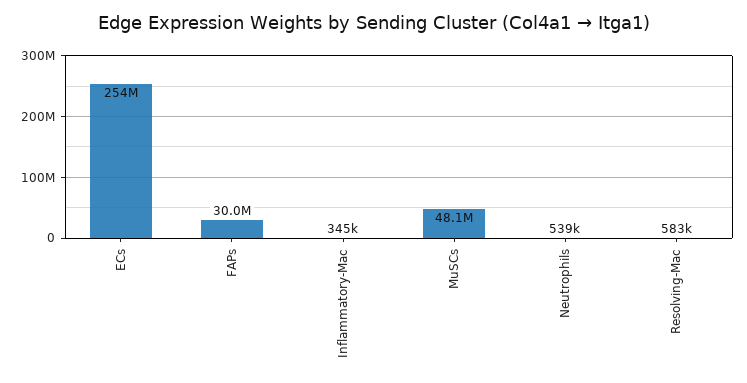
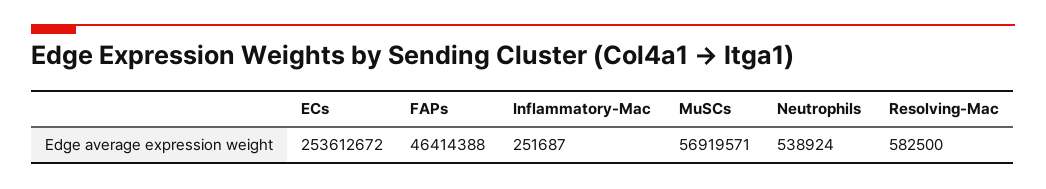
  {
    "ECs": 253612672,
-   "FAPs": 30000000,
+   "FAPs": 46414388,
-   "Inflammatory-Mac": 345000,
+   "Inflammatory-Mac": 251687,
-   "MuSCs": 48100000,
+   "MuSCs": 56919571,
    "Neutrophils": 538924,
    "Resolving-Mac": 582500
  }

